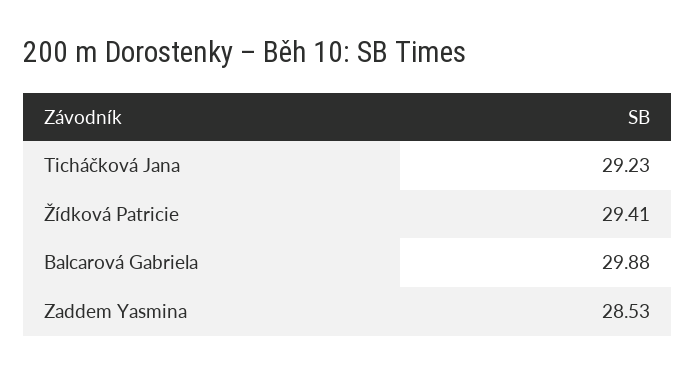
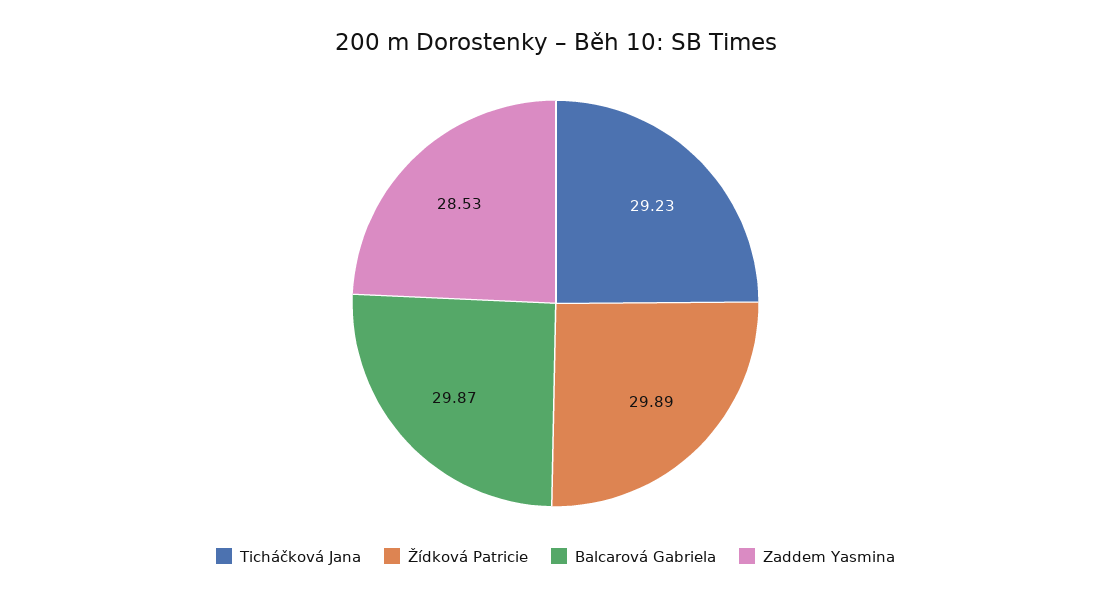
  {
    "Ticháčková Jana": 29.23,
-   "Žídková Patricie": 29.41,
+   "Žídková Patricie": 29.89,
-   "Balcarová Gabriela": 29.88,
+   "Balcarová Gabriela": 29.87,
    "Zaddem Yasmina": 28.53
  }

